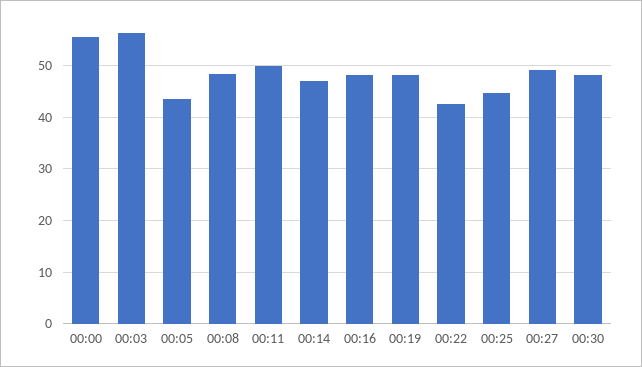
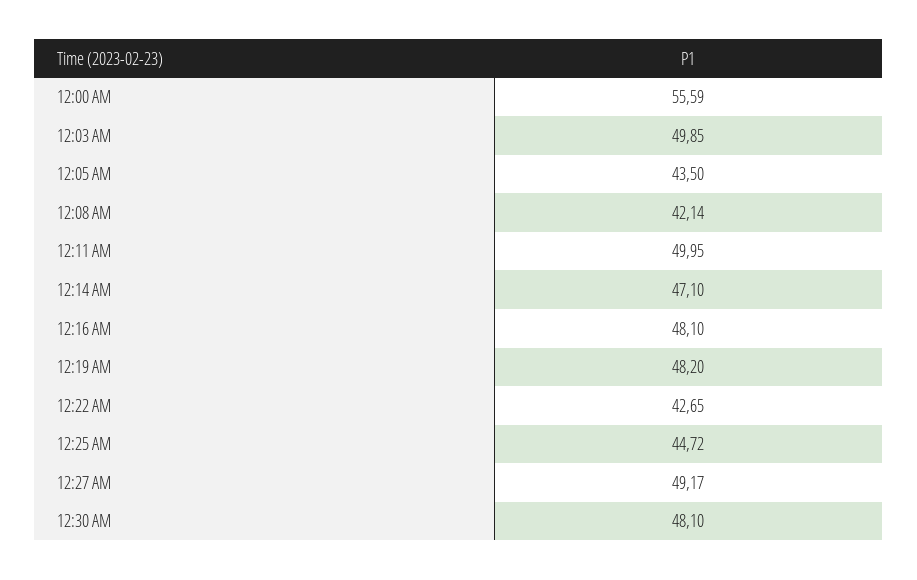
  {
    "00:00": 55.59,
-   "00:03": 56,
+   "00:03": 49.85,
    "00:05": 43.5,
-   "00:08": 48,
+   "00:08": 42.14,
    "00:11": 49.95,
    "00:14": 47.1,
    "00:16": 48.1,
    "00:19": 48.2,
    "00:22": 42.65,
    "00:25": 44.72,
    "00:27": 49.17,
    "00:30": 48.1
  }

